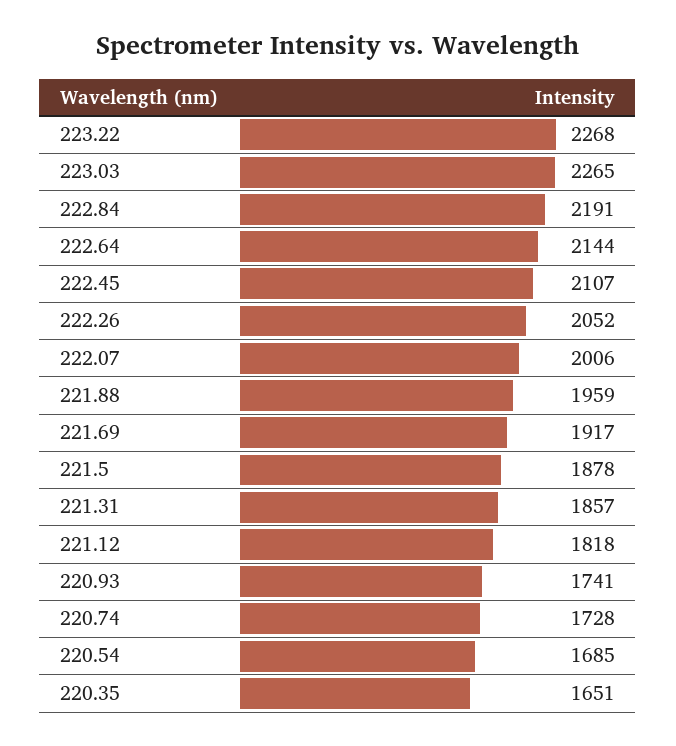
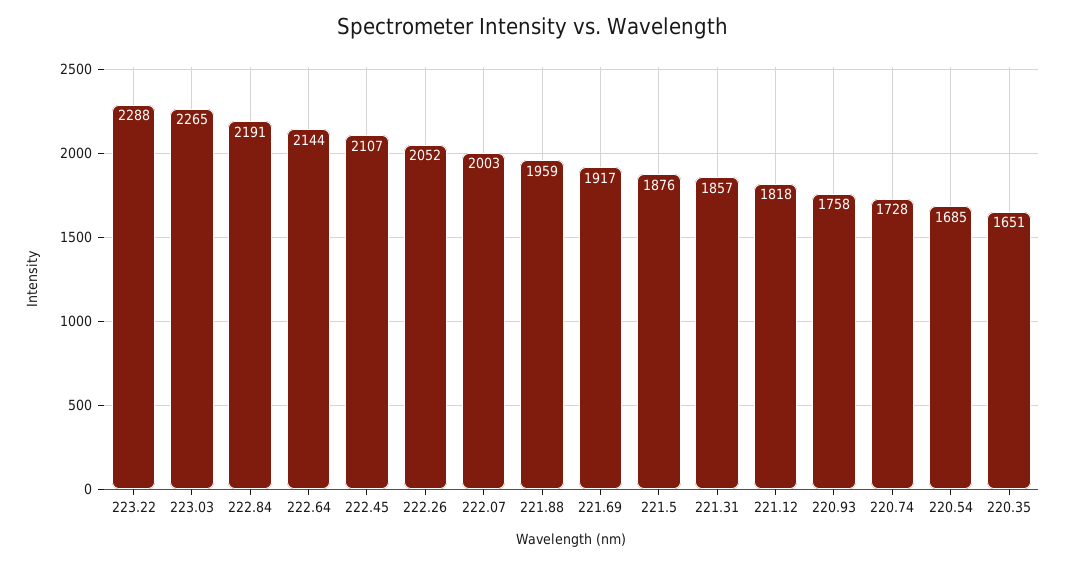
  {
-   "223.22": 2268,
+   "223.22": 2288,
    "223.03": 2265,
    "222.84": 2191,
    "222.64": 2144,
    "222.45": 2107,
    "222.26": 2052,
-   "222.07": 2006,
+   "222.07": 2003,
    "221.88": 1959,
    "221.69": 1917,
-   "221.5": 1878,
+   "221.5": 1876,
    "221.31": 1857,
    "221.12": 1818,
-   "220.93": 1741,
+   "220.93": 1758,
    "220.74": 1728,
    "220.54": 1685,
    "220.35": 1651
  }

